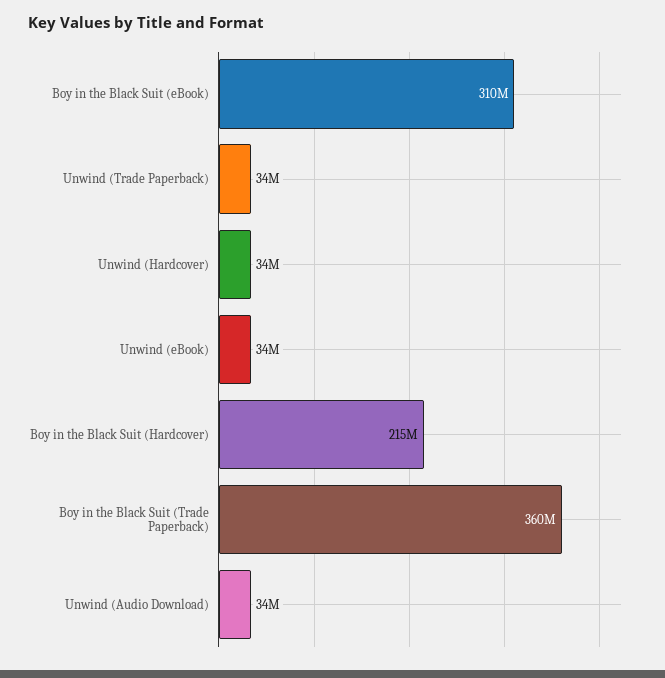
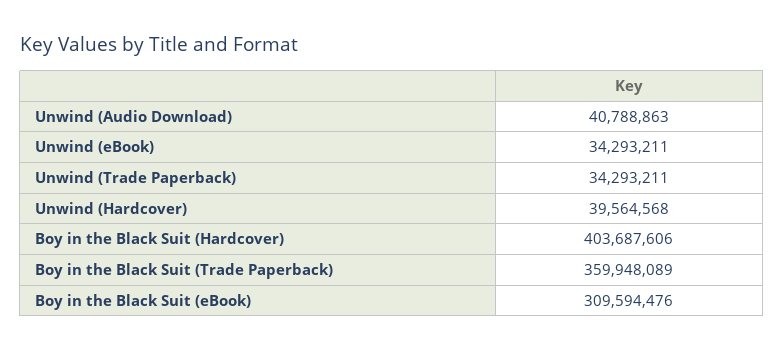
  {
    "Boy in the Black Suit (eBook)": 309594476,
    "Unwind (Trade Paperback)": 34293211,
-   "Unwind (Hardcover)": 34000000,
+   "Unwind (Hardcover)": 39564568,
    "Unwind (eBook)": 34293211,
-   "Boy in the Black Suit (Hardcover)": 215000000,
+   "Boy in the Black Suit (Hardcover)": 403687606,
    "Boy in the Black Suit (Trade Paperback)": 359948089,
-   "Unwind (Audio Download)": 34000000
+   "Unwind (Audio Download)": 40788863
  }

